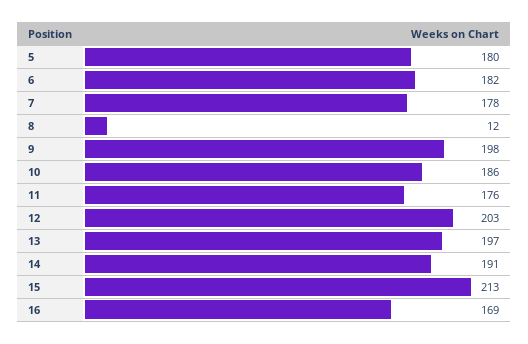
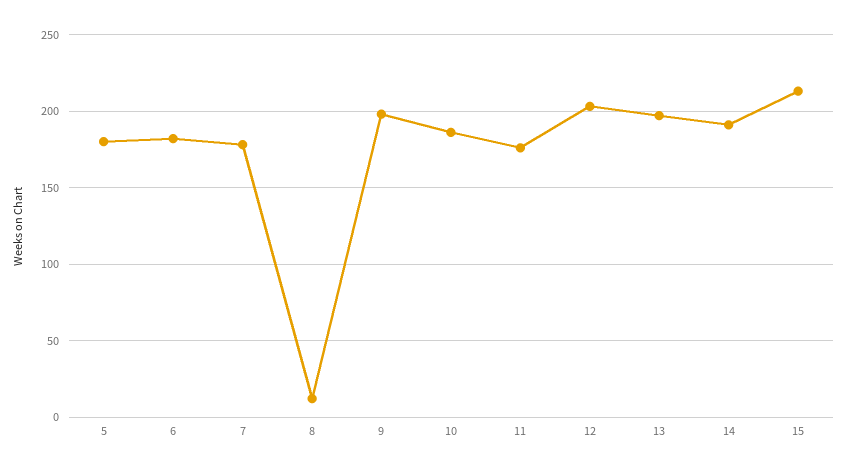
  {
    "5": 180,
    "6": 182,
    "7": 178,
    "8": 12,
    "9": 198,
    "10": 186,
    "11": 176,
    "12": 203,
    "13": 197,
    "14": 191,
-   "15": 213,
+   "15": 213
-   "16": 169
  }

